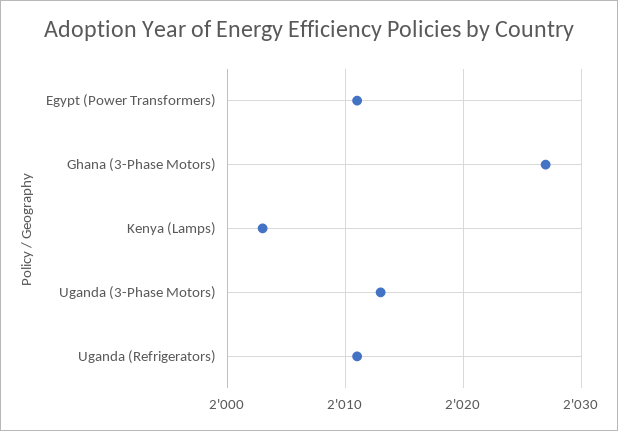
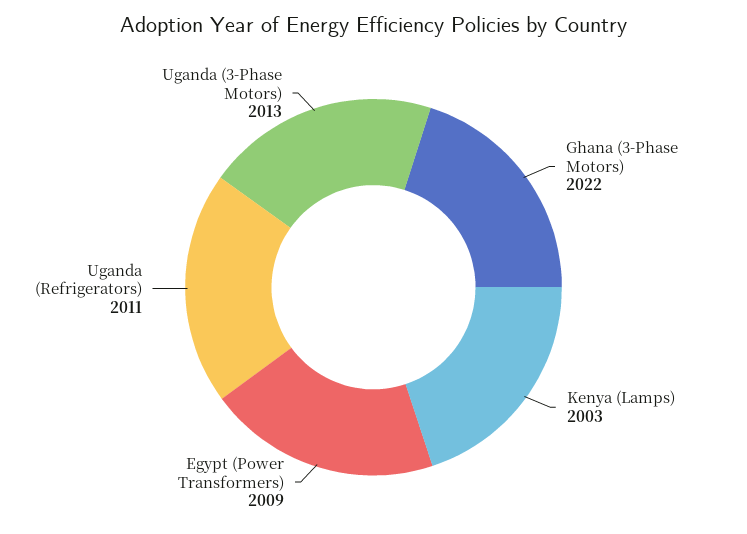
  {
-   "Egypt (Power Transformers)": 2011,
+   "Egypt (Power Transformers)": 2009,
-   "Ghana (3-Phase Motors)": 2027,
+   "Ghana (3-Phase Motors)": 2022,
    "Kenya (Lamps)": 2003,
    "Uganda (3-Phase Motors)": 2013,
    "Uganda (Refrigerators)": 2011
  }

